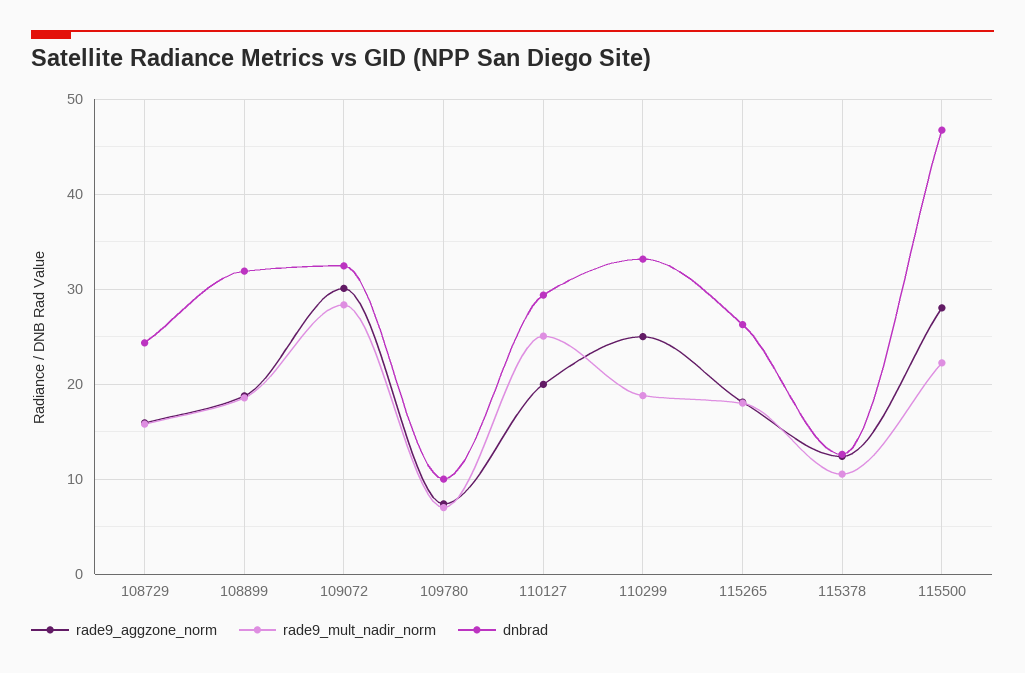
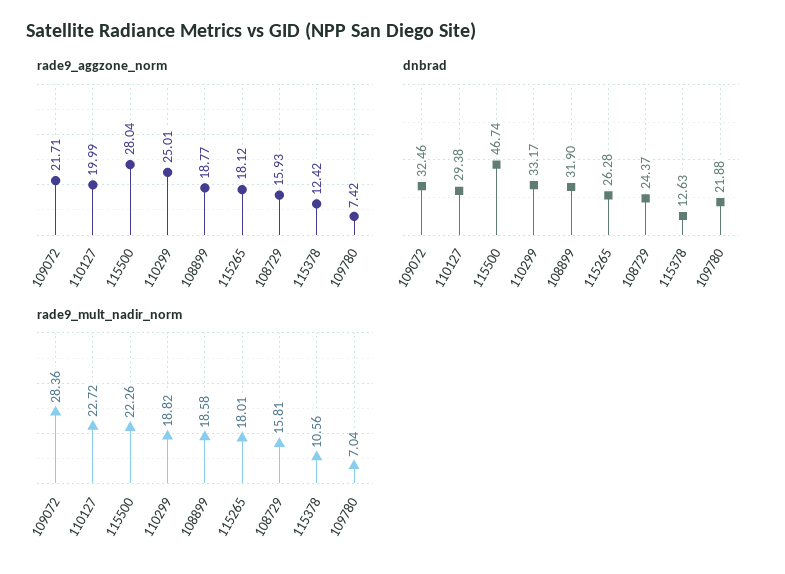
  {
    "rade9_aggzone_norm": {
      "108729": 15.93,
      "108899": 18.77,
-     "109072": 30,
+     "109072": 21.71,
      "109780": 7.42,
      "110127": 19.99,
      "110299": 25.01,
      "115265": 18.12,
      "115378": 12.42,
      "115500": 28.04
    },
    "rade9_mult_nadir_norm": {
      "108729": 15.81,
      "108899": 18.58,
      "109072": 28.36,
      "109780": 7.04,
-     "110127": 25,
+     "110127": 22.72,
      "110299": 18.82,
      "115265": 18.01,
      "115378": 10.56,
      "115500": 22.26
    },
    "dnbrad": {
      "108729": 24.37,
      "108899": 31.9,
      "109072": 32.46,
-     "109780": 10,
+     "109780": 21.88,
      "110127": 29.38,
      "110299": 33.17,
      "115265": 26.28,
      "115378": 12.63,
      "115500": 46.74
    }
  }

